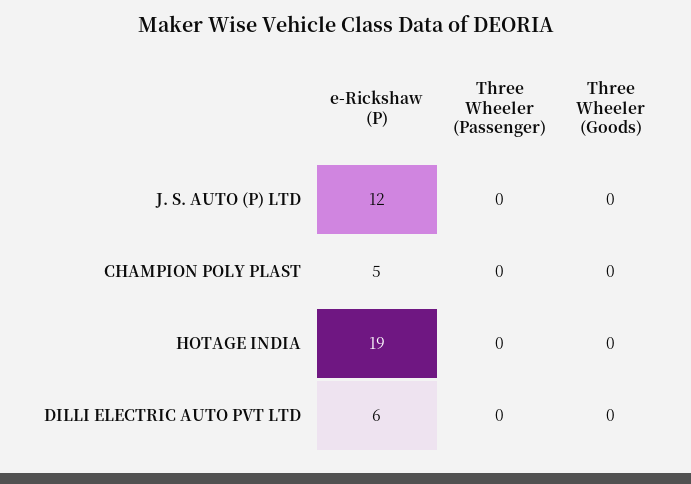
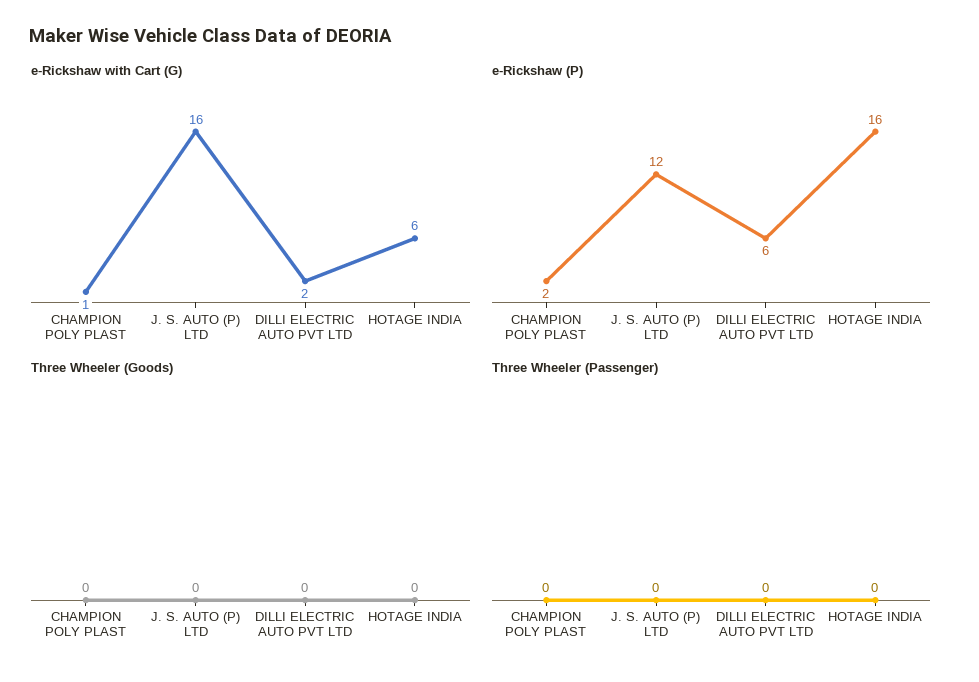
  {
    "e-Rickshaw (P)": {
      "J. S. AUTO (P) LTD": 12,
-     "CHAMPION POLY PLAST": 5,
+     "CHAMPION POLY PLAST": 2,
-     "HOTAGE INDIA": 19,
+     "HOTAGE INDIA": 16,
      "DILLI ELECTRIC AUTO PVT LTD": 6
    },
    "Three Wheeler (Passenger)": {
      "J. S. AUTO (P) LTD": 0,
      "CHAMPION POLY PLAST": 0,
      "HOTAGE INDIA": 0,
      "DILLI ELECTRIC AUTO PVT LTD": 0
    },
    "Three Wheeler (Goods)": {
      "J. S. AUTO (P) LTD": 0,
      "CHAMPION POLY PLAST": 0,
      "HOTAGE INDIA": 0,
      "DILLI ELECTRIC AUTO PVT LTD": 0
-   }
+   },
+   "e-Rickshaw with Cart (G)": {
+     "CHAMPION POLY PLAST": 1,
+     "J. S. AUTO (P) LTD": 16,
+     "DILLI ELECTRIC AUTO PVT LTD": 2,
+     "HOTAGE INDIA": 6
+   }
  }

